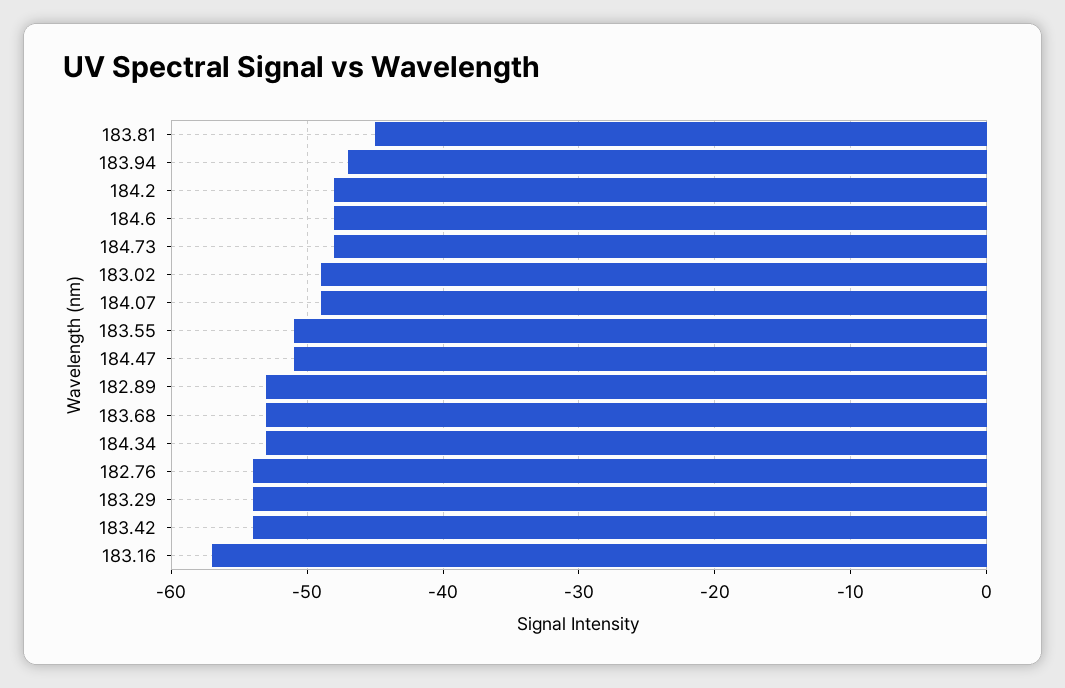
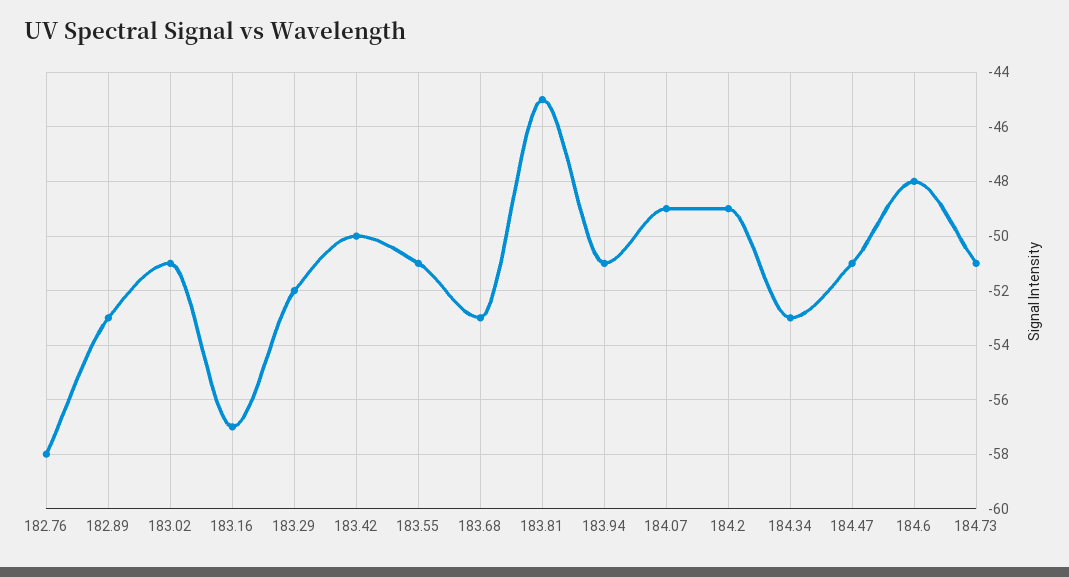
  {
    "183.81": -45,
-   "183.94": -47,
+   "183.94": -51,
-   "184.2": -48,
+   "184.2": -49,
    "184.6": -48,
-   "184.73": -48,
+   "184.73": -51,
-   "183.02": -49,
+   "183.02": -51,
    "184.07": -49,
    "183.55": -51,
    "184.47": -51,
    "182.89": -53,
    "183.68": -53,
    "184.34": -53,
-   "182.76": -54,
+   "182.76": -58,
-   "183.29": -54,
+   "183.29": -52,
-   "183.42": -54,
+   "183.42": -50,
    "183.16": -57
  }

